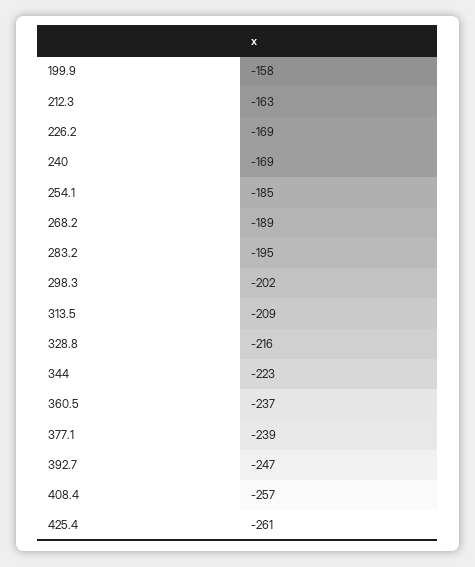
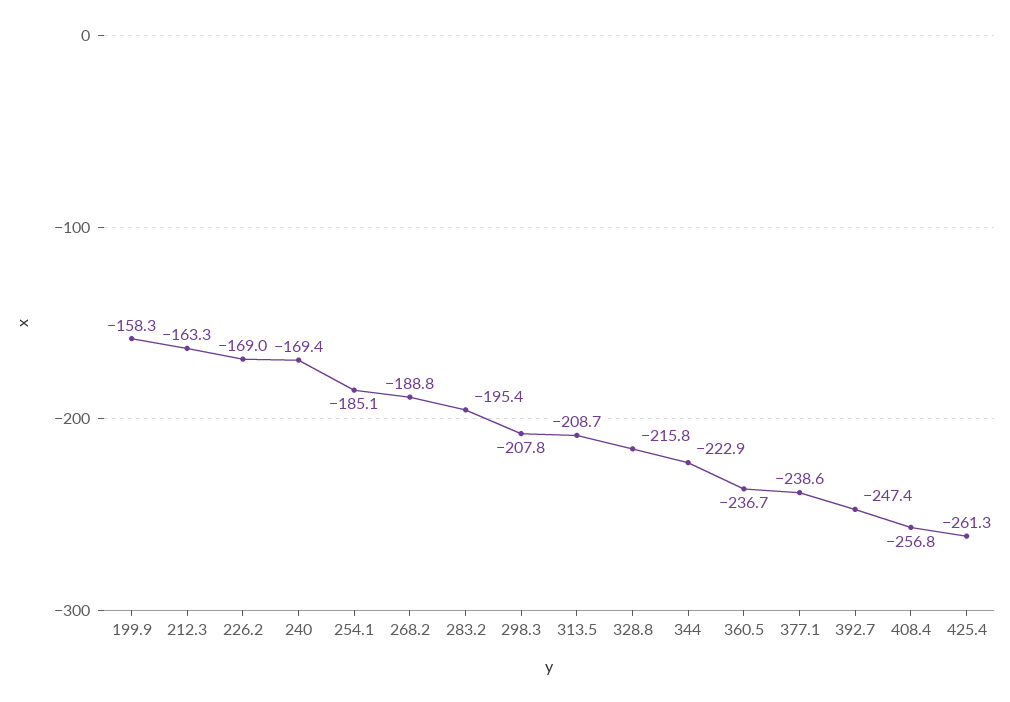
  {
    "199.9": -158.3,
    "212.3": -163.3,
    "226.2": -169,
    "240": -169.4,
    "254.1": -185.1,
    "268.2": -188.8,
    "283.2": -195.4,
-   "298.3": -202,
+   "298.3": -207.8,
    "313.5": -208.7,
    "328.8": -215.8,
    "344": -222.9,
    "360.5": -236.7,
    "377.1": -238.6,
    "392.7": -247.4,
    "408.4": -256.8,
    "425.4": -261.3
  }

